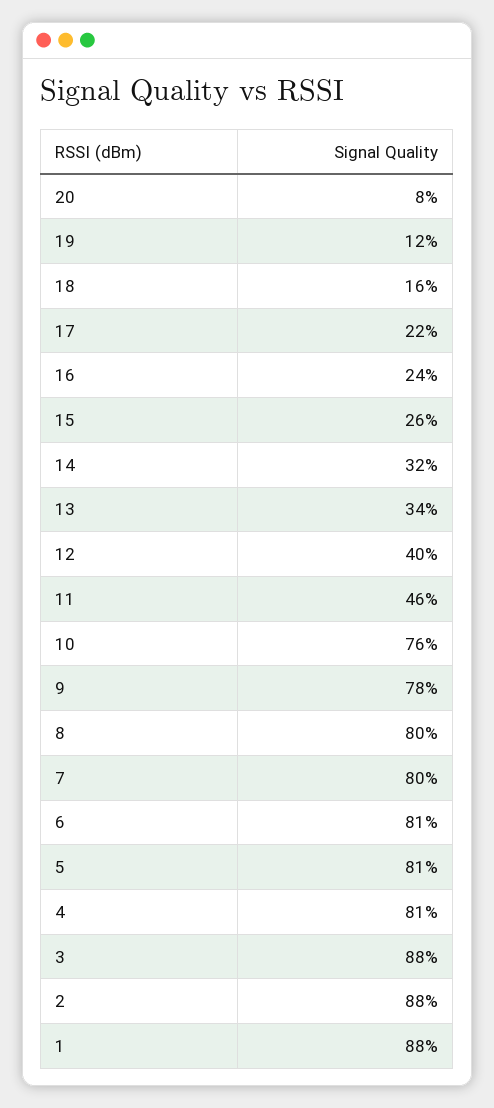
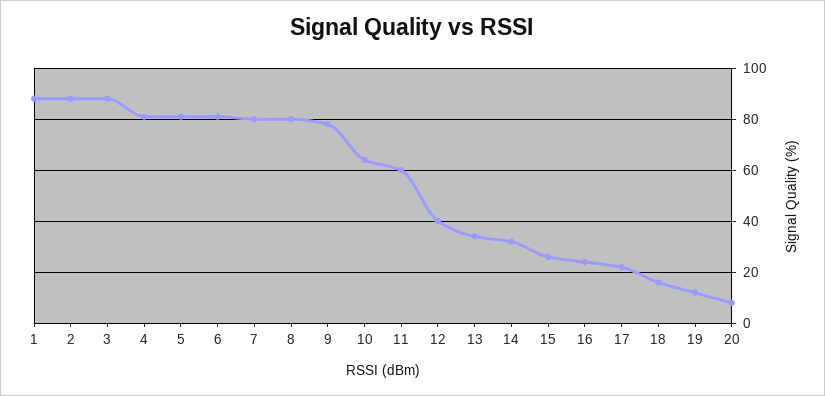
  {
    "20": 8,
    "19": 12,
    "18": 16,
    "17": 22,
    "16": 24,
    "15": 26,
    "14": 32,
    "13": 34,
    "12": 40,
-   "11": 46,
+   "11": 60,
-   "10": 76,
+   "10": 65,
    "9": 78,
    "8": 80,
    "7": 80,
    "6": 81,
    "5": 81,
    "4": 81,
    "3": 88,
    "2": 88,
    "1": 88
  }

